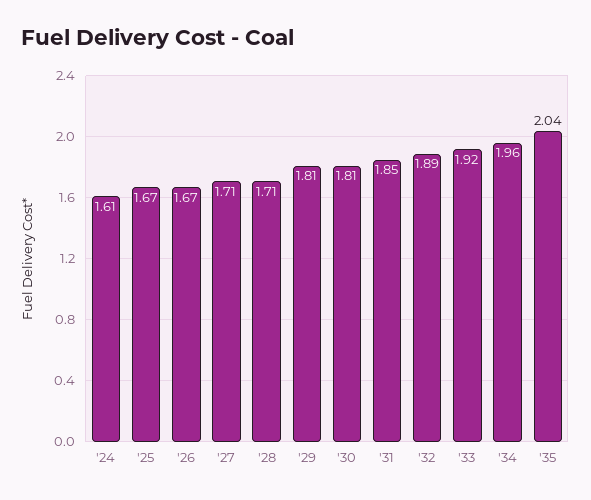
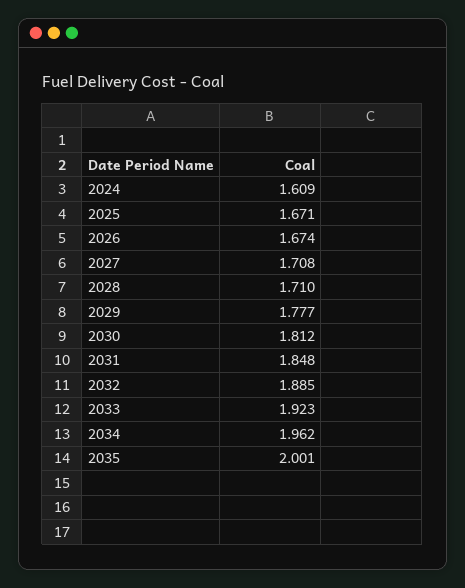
  {
    "'24": 1.609,
    "'25": 1.671,
    "'26": 1.674,
    "'27": 1.708,
    "'28": 1.71,
-   "'29": 1.81,
+   "'29": 1.777,
    "'30": 1.812,
    "'31": 1.848,
    "'32": 1.885,
    "'33": 1.923,
    "'34": 1.962,
-   "'35": 2.04
+   "'35": 2.001
  }

